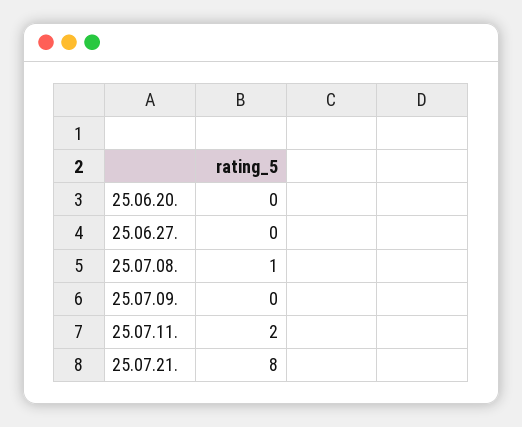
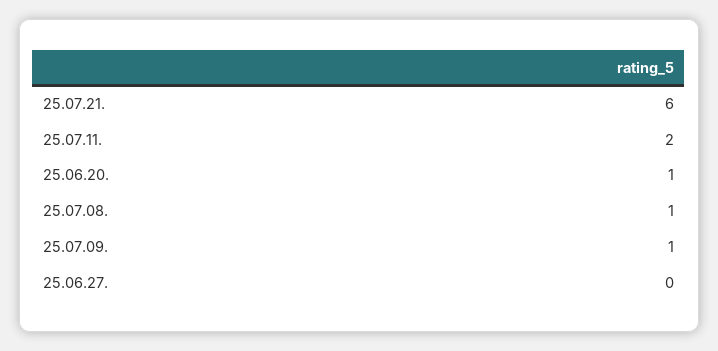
  {
-   "25.06.20.": 0,
+   "25.06.20.": 1,
    "25.06.27.": 0,
    "25.07.08.": 1,
-   "25.07.09.": 0,
+   "25.07.09.": 1,
    "25.07.11.": 2,
-   "25.07.21.": 8
+   "25.07.21.": 6
  }

